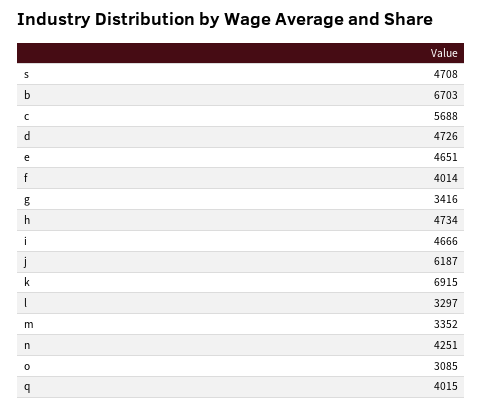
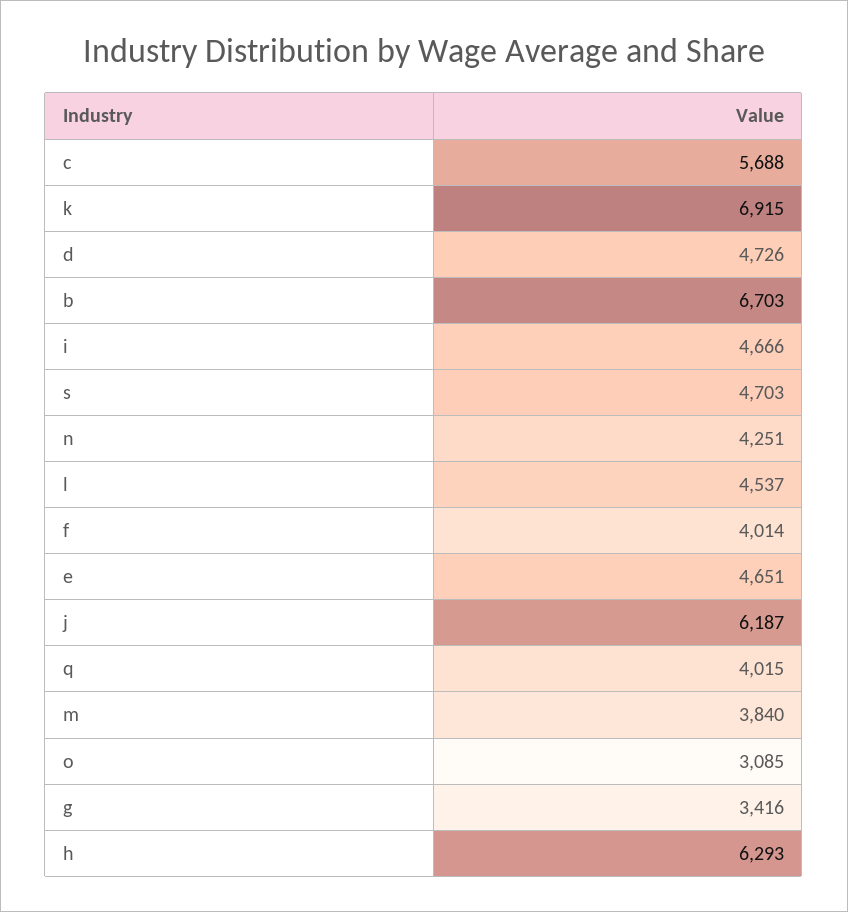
  {
-   "s": 4708,
+   "s": 4703,
    "b": 6703,
    "c": 5688,
    "d": 4726,
    "e": 4651,
    "f": 4014,
    "g": 3416,
-   "h": 4734,
+   "h": 6293,
    "i": 4666,
    "j": 6187,
    "k": 6915,
-   "l": 3297,
+   "l": 4537,
-   "m": 3352,
+   "m": 3840,
    "n": 4251,
    "o": 3085,
    "q": 4015
  }

